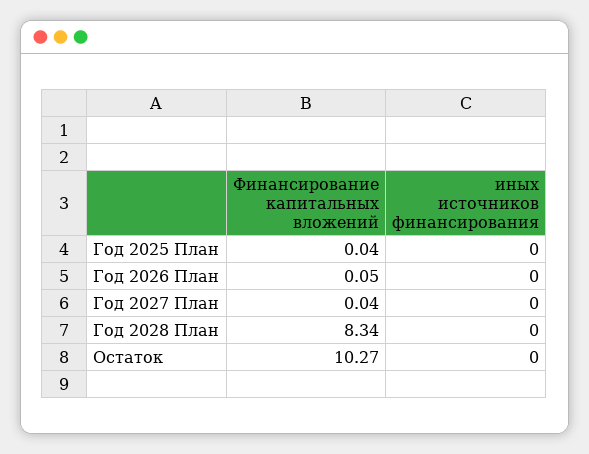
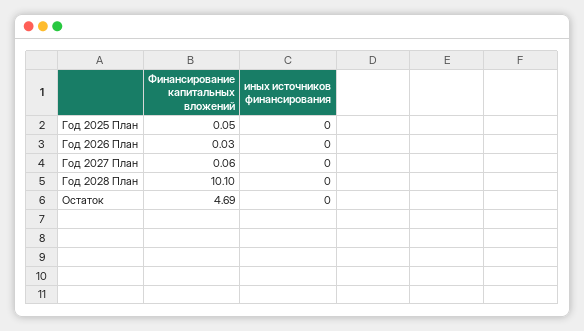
  {
    "Финансирование капитальных вложений": {
-     "Год 2025 План": 0.04,
+     "Год 2025 План": 0.05,
-     "Год 2026 План": 0.05,
+     "Год 2026 План": 0.03,
-     "Год 2027 План": 0.04,
+     "Год 2027 План": 0.06,
-     "Год 2028 План": 8.34,
+     "Год 2028 План": 10.1,
-     "Остаток": 10.27
+     "Остаток": 4.69
    },
    "иных источников финансирования": {
      "Год 2025 План": 0,
      "Год 2026 План": 0,
      "Год 2027 План": 0,
      "Год 2028 План": 0,
      "Остаток": 0
    }
  }

